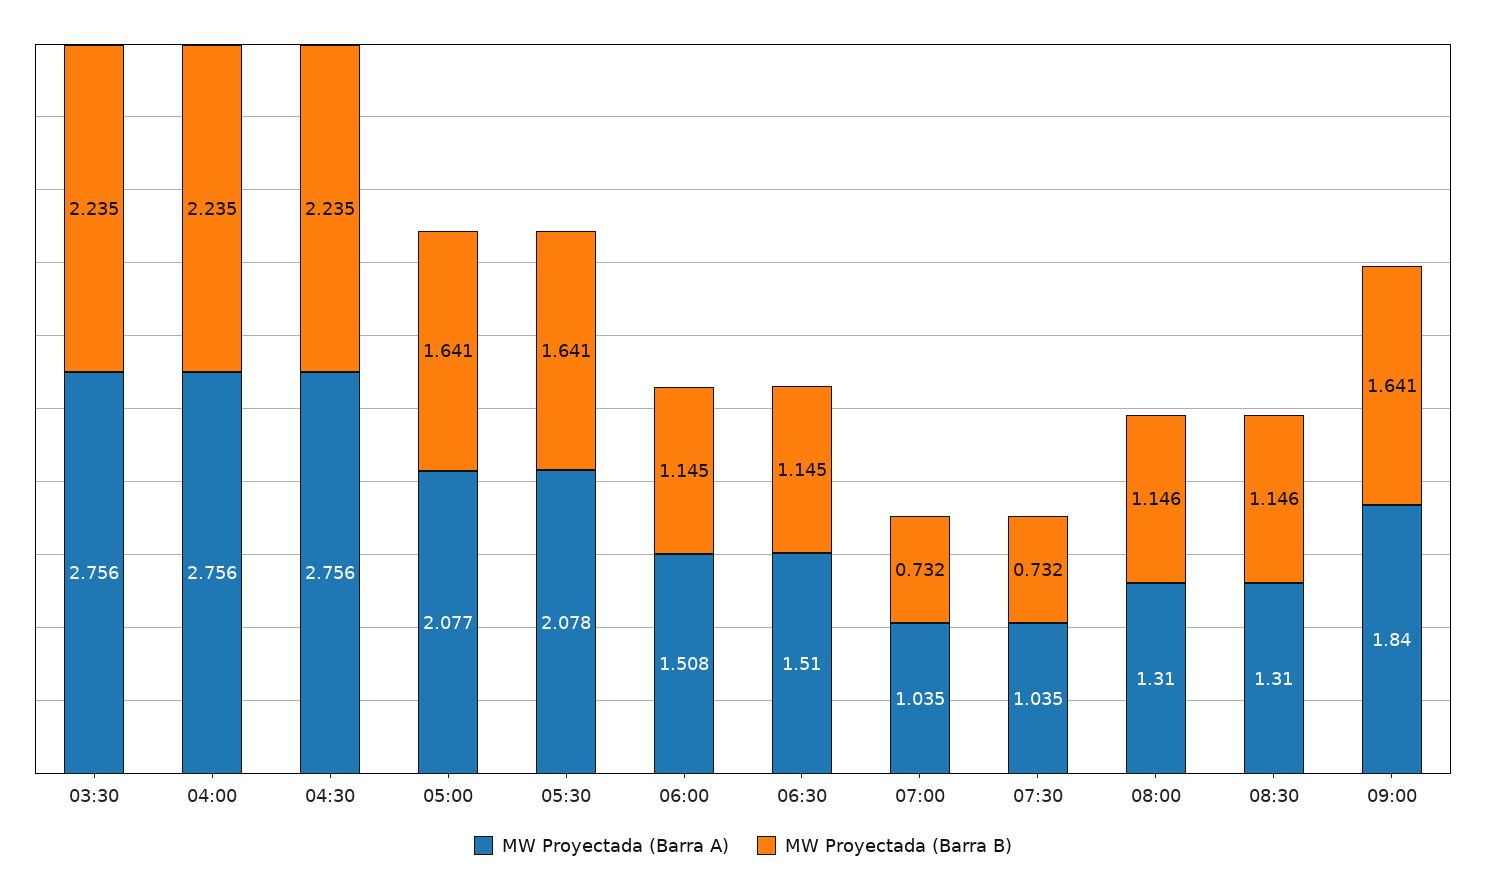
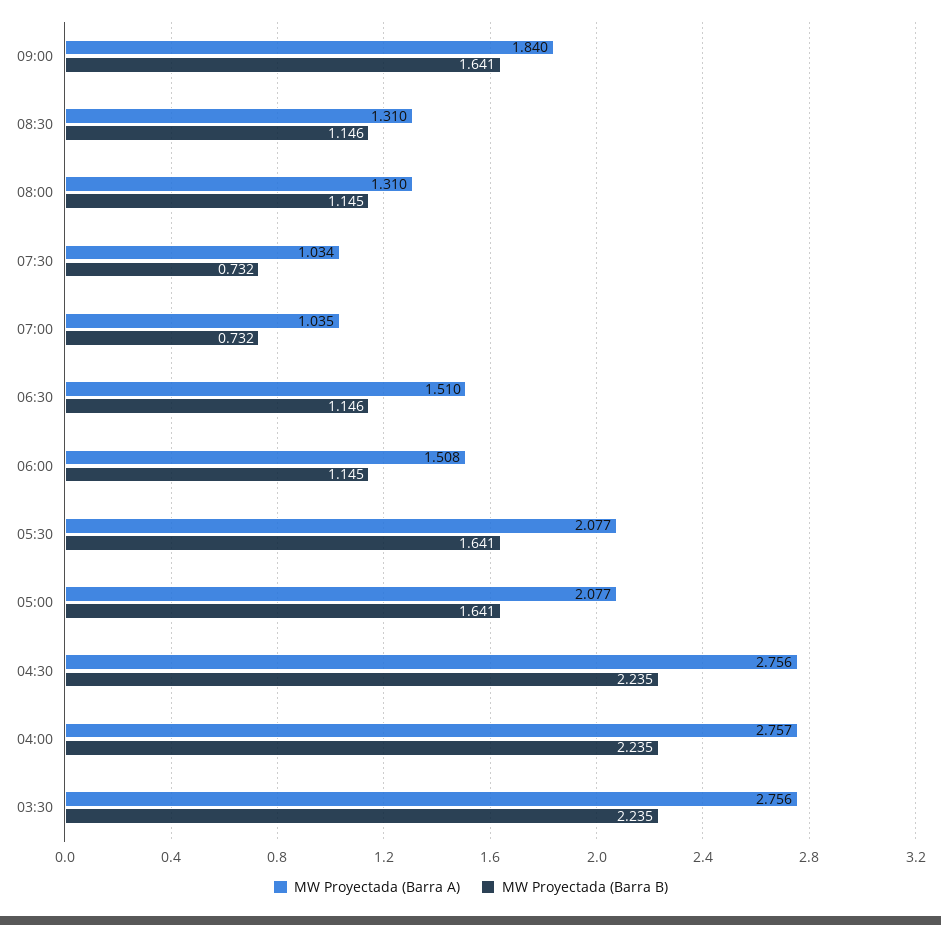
  {
    "MW Proyectada (Barra A)": {
      "03:30": 2.756,
-     "04:00": 2.756,
+     "04:00": 2.757,
      "04:30": 2.756,
      "05:00": 2.077,
-     "05:30": 2.078,
+     "05:30": 2.077,
      "06:00": 1.508,
      "06:30": 1.51,
      "07:00": 1.035,
-     "07:30": 1.035,
+     "07:30": 1.034,
      "08:00": 1.31,
      "08:30": 1.31,
      "09:00": 1.84
    },
    "MW Proyectada (Barra B)": {
      "03:30": 2.235,
      "04:00": 2.235,
      "04:30": 2.235,
      "05:00": 1.641,
      "05:30": 1.641,
      "06:00": 1.145,
-     "06:30": 1.145,
+     "06:30": 1.146,
      "07:00": 0.732,
      "07:30": 0.732,
-     "08:00": 1.146,
+     "08:00": 1.145,
      "08:30": 1.146,
      "09:00": 1.641
    }
  }

